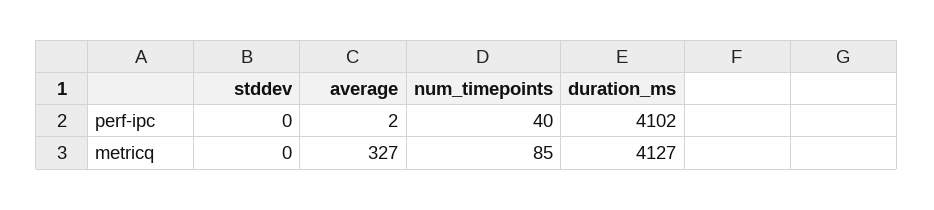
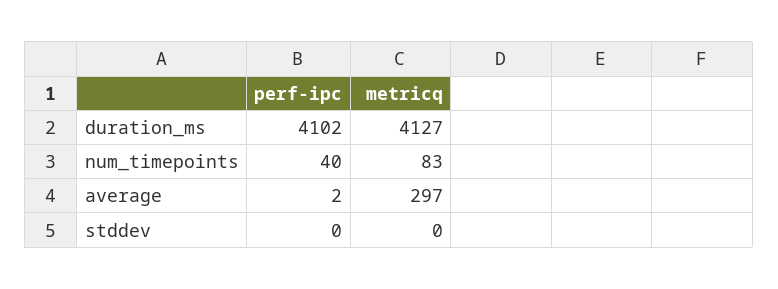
  {
    "stddev": {
      "perf-ipc": 0,
      "metricq": 0
    },
    "average": {
      "perf-ipc": 2,
-     "metricq": 327
+     "metricq": 297
    },
    "num_timepoints": {
      "perf-ipc": 40,
-     "metricq": 85
+     "metricq": 83
    },
    "duration_ms": {
      "perf-ipc": 4102,
      "metricq": 4127
    }
  }

